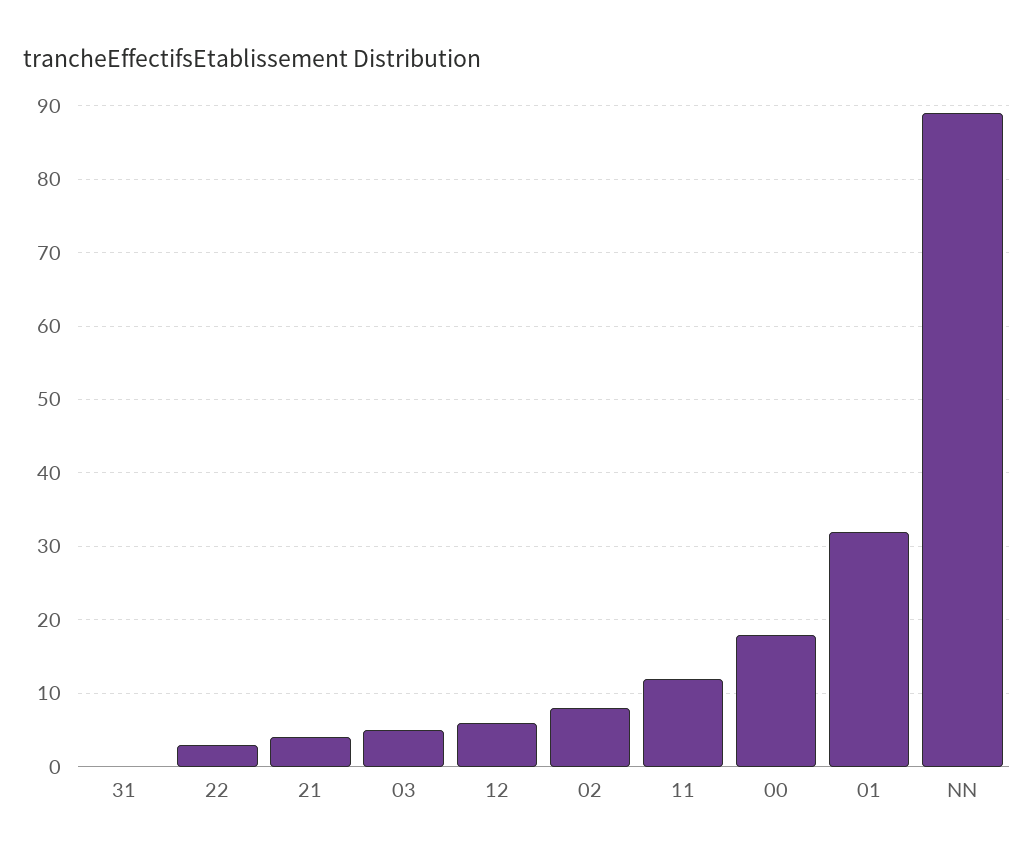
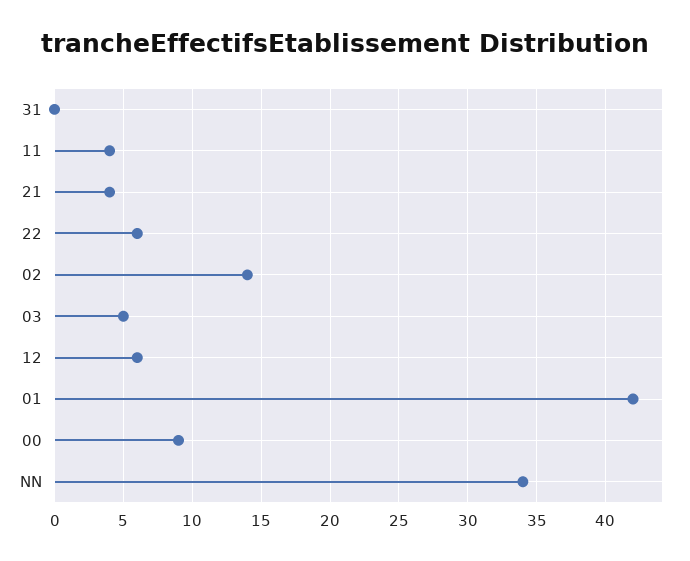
  {
    "31": 0,
-   "22": 3,
+   "22": 6,
    "21": 4,
    "03": 5,
    "12": 6,
-   "02": 8,
+   "02": 14,
-   "11": 12,
+   "11": 4,
-   "00": 18,
+   "00": 9,
-   "01": 32,
+   "01": 42,
-   "NN": 89
+   "NN": 34
  }

